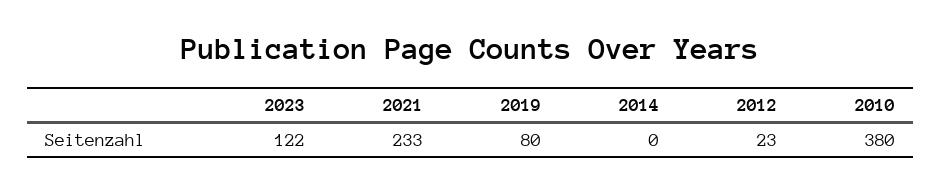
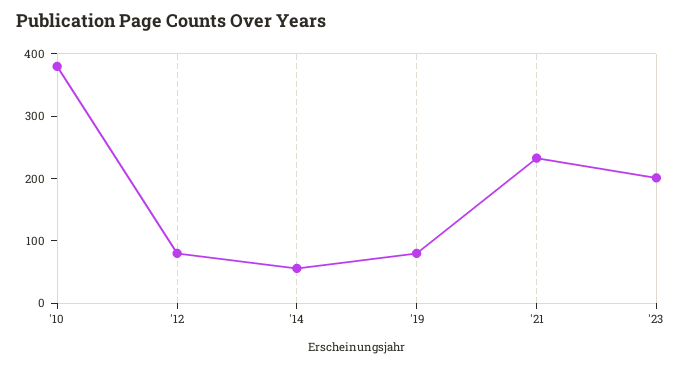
  {
-   "2023": 122,
+   "2023": 200,
    "2021": 233,
    "2019": 80,
-   "2014": 0,
+   "2014": 60,
-   "2012": 23,
+   "2012": 80,
    "2010": 380
  }

